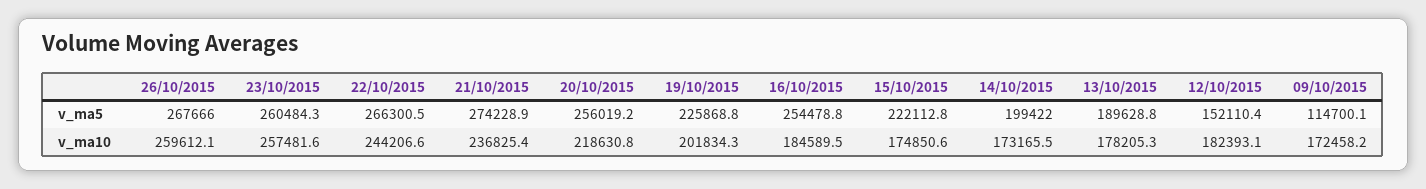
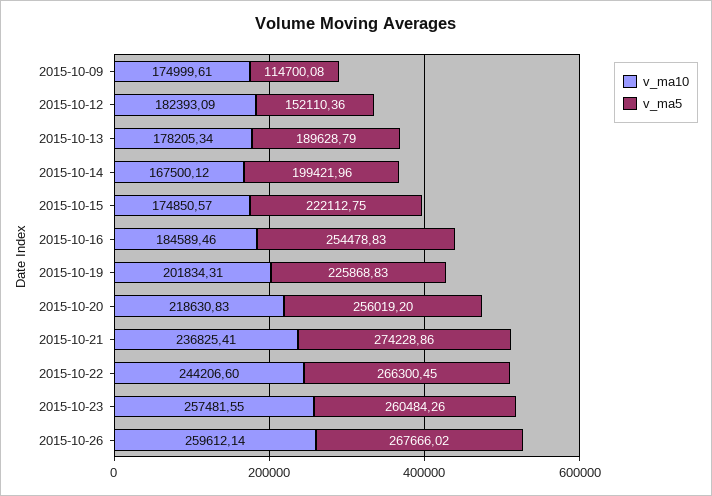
  {
    "v_ma5": {
      "26/10/2015": 267666.02,
      "23/10/2015": 260484.26,
      "22/10/2015": 266300.45,
      "21/10/2015": 274228.86,
      "20/10/2015": 256019.2,
      "19/10/2015": 225868.83,
      "16/10/2015": 254478.83,
      "15/10/2015": 222112.75,
      "14/10/2015": 199421.96,
      "13/10/2015": 189628.79,
      "12/10/2015": 152110.36,
      "09/10/2015": 114700.08
    },
    "v_ma10": {
      "26/10/2015": 259612.14,
      "23/10/2015": 257481.55,
      "22/10/2015": 244206.6,
      "21/10/2015": 236825.41,
      "20/10/2015": 218630.83,
      "19/10/2015": 201834.31,
      "16/10/2015": 184589.46,
      "15/10/2015": 174850.57,
-     "14/10/2015": 173165.5,
+     "14/10/2015": 167500.12,
      "13/10/2015": 178205.34,
      "12/10/2015": 182393.09,
-     "09/10/2015": 172458.2
+     "09/10/2015": 174999.61
    }
  }

